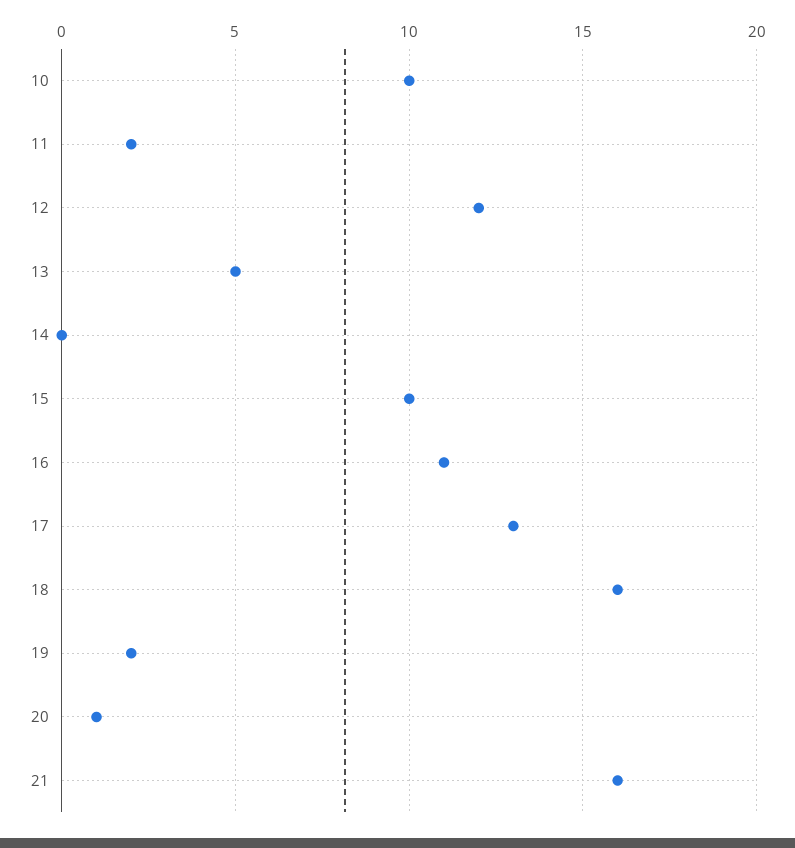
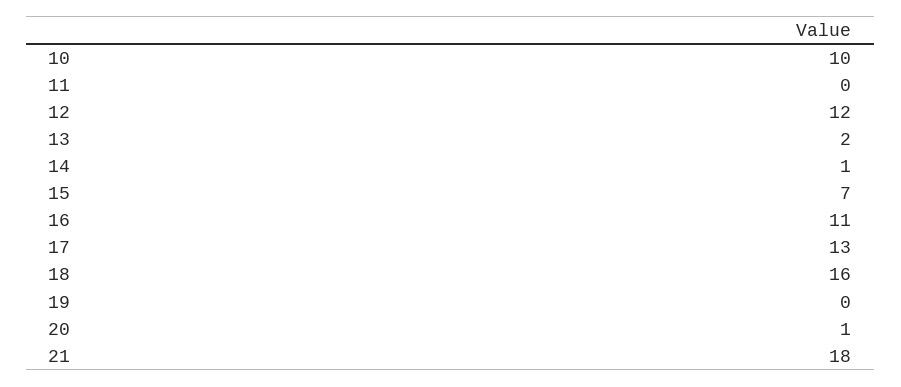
  {
    "10": 10,
-   "11": 2,
+   "11": 0,
    "12": 12,
-   "13": 5,
+   "13": 2,
-   "14": 0,
+   "14": 1,
-   "15": 10,
+   "15": 7,
    "16": 11,
    "17": 13,
    "18": 16,
-   "19": 2,
+   "19": 0,
    "20": 1,
-   "21": 16
+   "21": 18
  }

